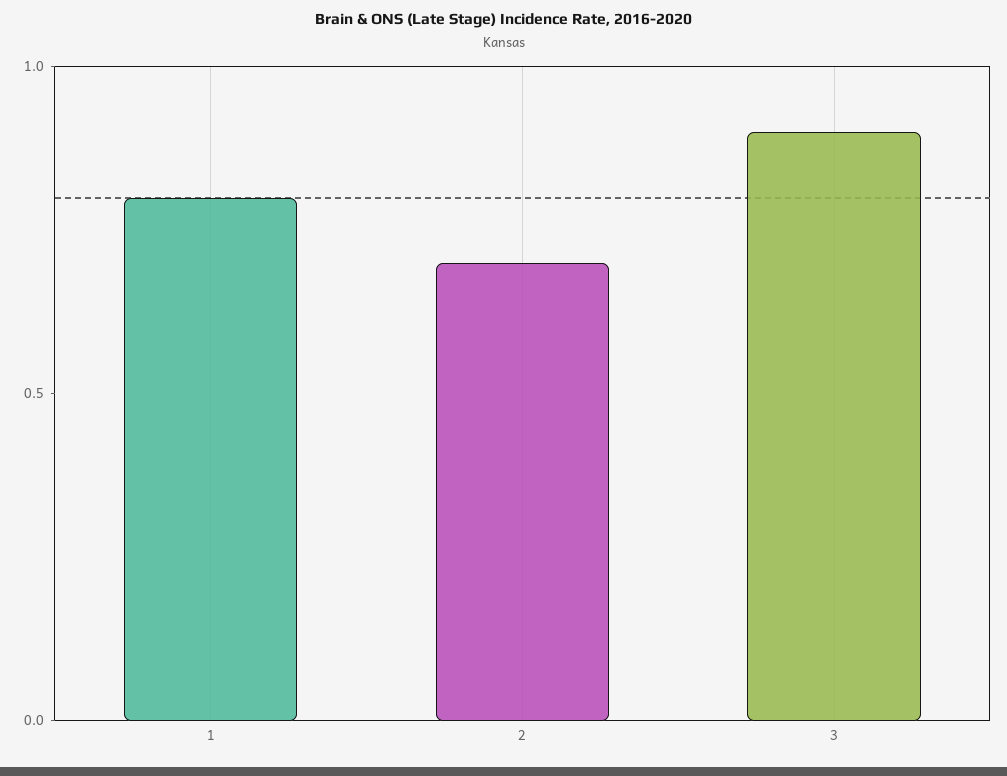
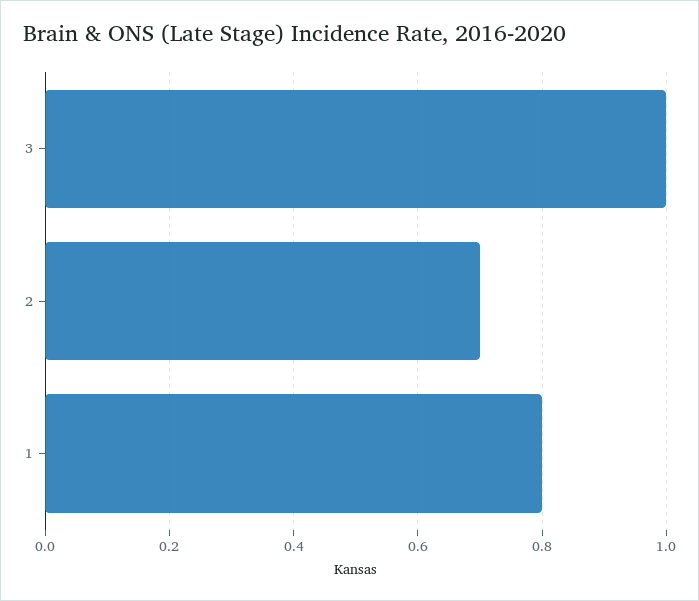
  {
    "1": 0.8,
    "2": 0.7,
-   "3": 0.9
+   "3": 1
  }

